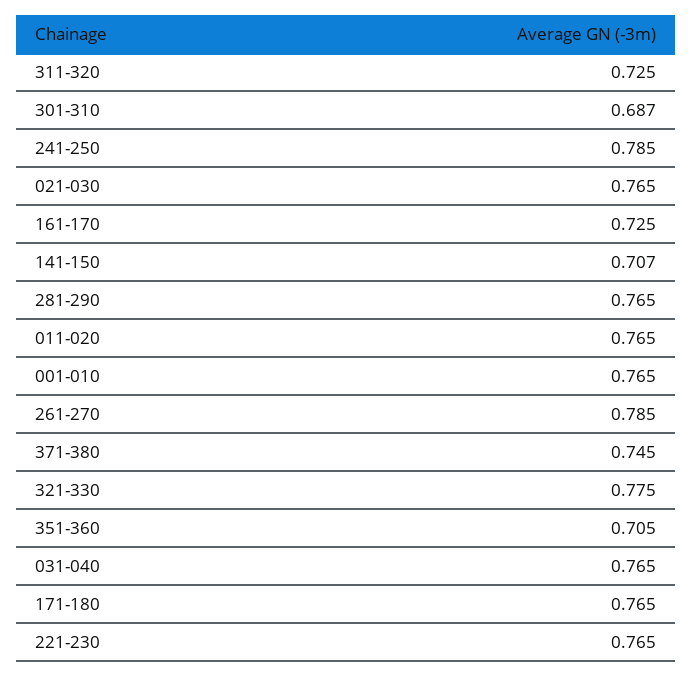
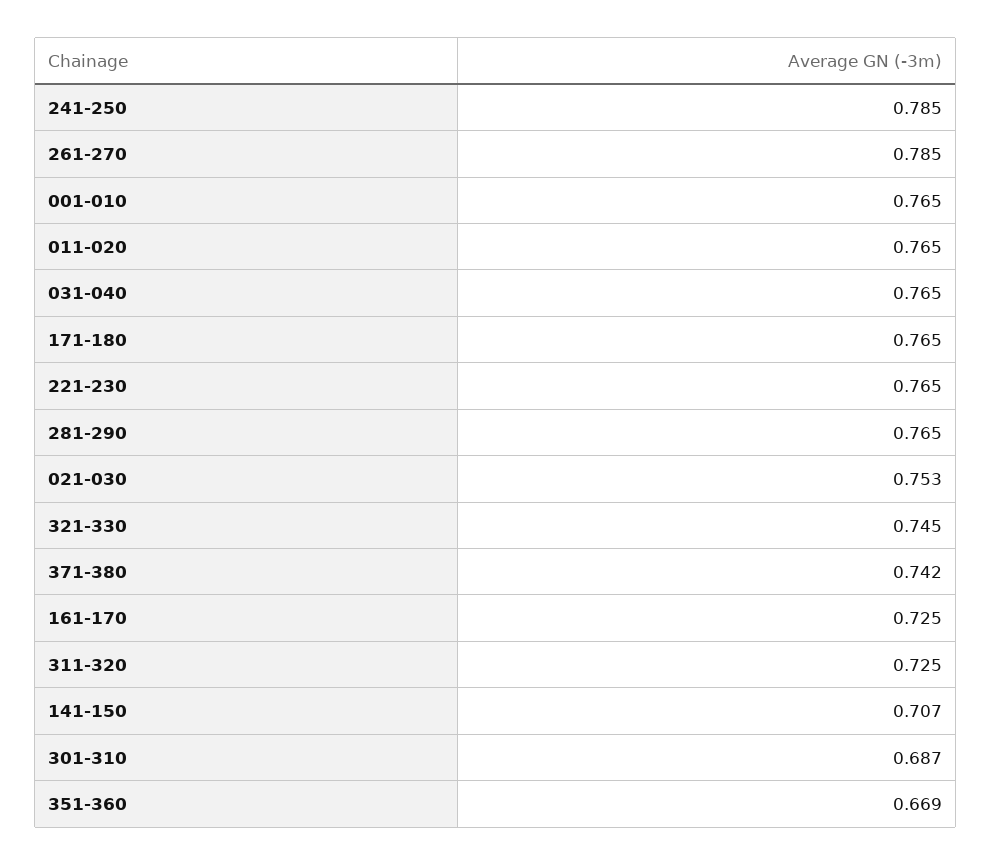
  {
    "311-320": 0.725,
    "301-310": 0.687,
    "241-250": 0.785,
-   "021-030": 0.765,
+   "021-030": 0.753,
    "161-170": 0.725,
    "141-150": 0.707,
    "281-290": 0.765,
    "011-020": 0.765,
    "001-010": 0.765,
    "261-270": 0.785,
-   "371-380": 0.745,
+   "371-380": 0.742,
-   "321-330": 0.775,
+   "321-330": 0.745,
-   "351-360": 0.705,
+   "351-360": 0.669,
    "031-040": 0.765,
    "171-180": 0.765,
    "221-230": 0.765
  }

